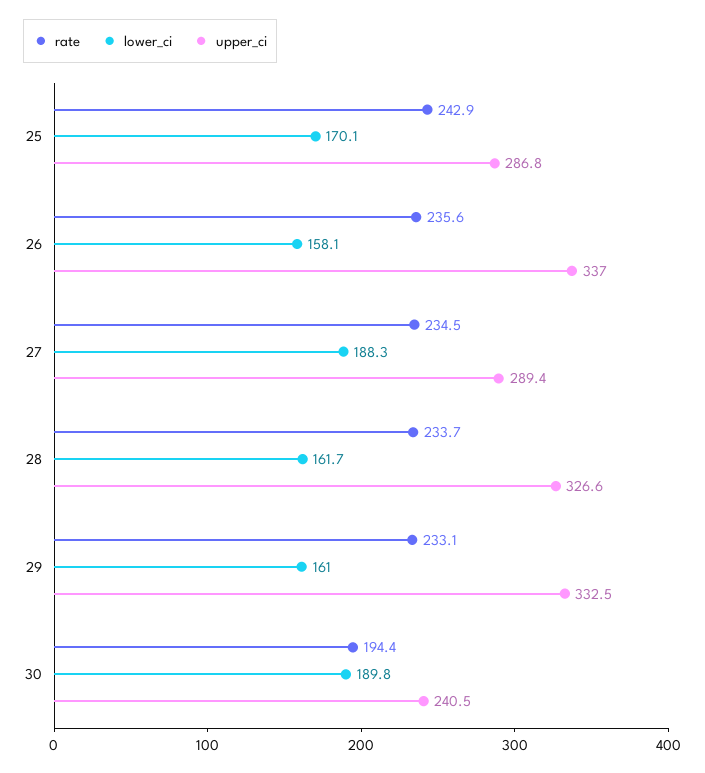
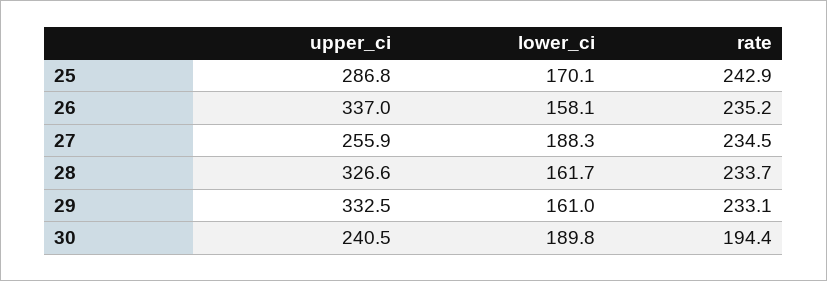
  {
    "rate": {
      "25": 242.9,
-     "26": 235.6,
+     "26": 235.2,
      "27": 234.5,
      "28": 233.7,
      "29": 233.1,
      "30": 194.4
    },
    "lower_ci": {
      "25": 170.1,
      "26": 158.1,
      "27": 188.3,
      "28": 161.7,
      "29": 161,
      "30": 189.8
    },
    "upper_ci": {
      "25": 286.8,
      "26": 337,
-     "27": 289.4,
+     "27": 255.9,
      "28": 326.6,
      "29": 332.5,
      "30": 240.5
    }
  }

